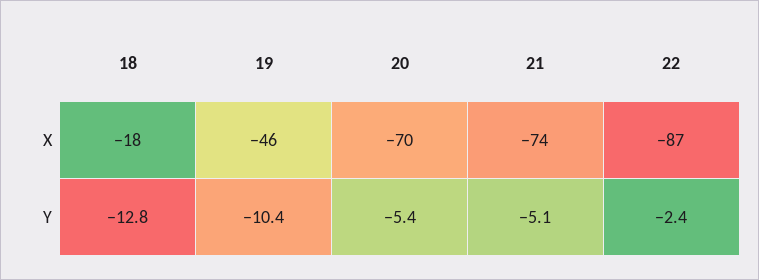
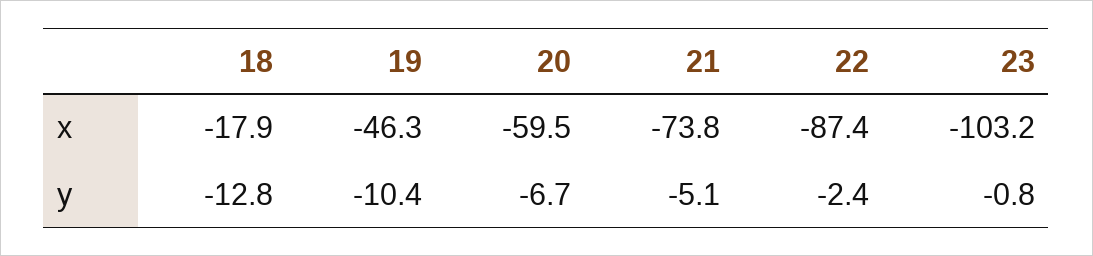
  {
    "18": {
      "X": -17.9,
      "Y": -12.8
    },
    "19": {
      "X": -46.3,
      "Y": -10.4
    },
    "20": {
-     "X": -70,
+     "X": -59.5,
-     "Y": -5.4
+     "Y": -6.7
    },
    "21": {
      "X": -73.8,
      "Y": -5.1
    },
    "22": {
      "X": -87.4,
      "Y": -2.4
-   }
+   },
+   "23": {
+     "X": -103.2,
+     "Y": -0.8
+   }
  }

